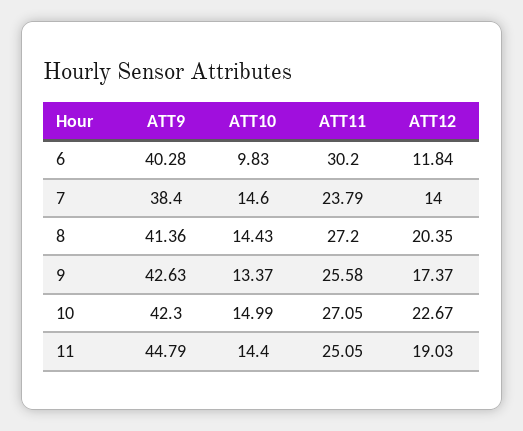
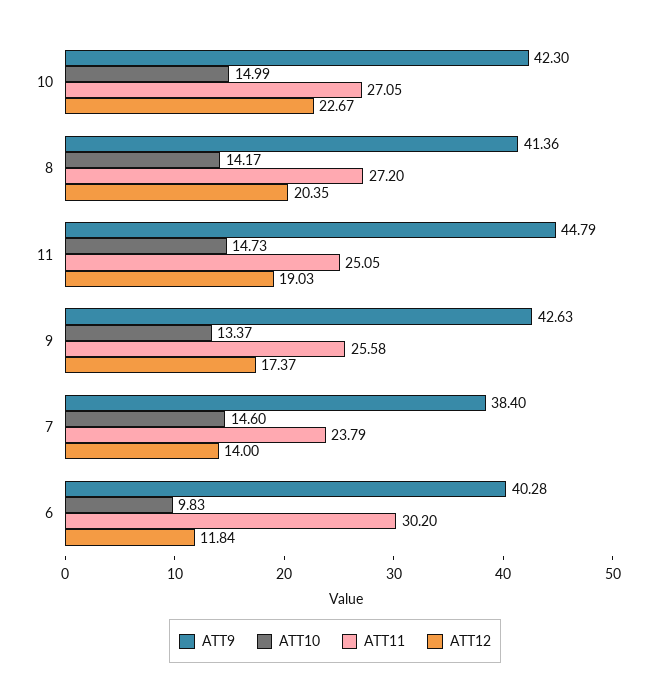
  {
    "ATT9": {
      "6": 40.28,
      "7": 38.4,
      "8": 41.36,
      "9": 42.63,
      "10": 42.3,
      "11": 44.79
    },
    "ATT10": {
      "6": 9.83,
      "7": 14.6,
-     "8": 14.43,
+     "8": 14.17,
      "9": 13.37,
      "10": 14.99,
-     "11": 14.4
+     "11": 14.73
    },
    "ATT11": {
      "6": 30.2,
      "7": 23.79,
      "8": 27.2,
      "9": 25.58,
      "10": 27.05,
      "11": 25.05
    },
    "ATT12": {
      "6": 11.84,
      "7": 14,
      "8": 20.35,
      "9": 17.37,
      "10": 22.67,
      "11": 19.03
    }
  }

